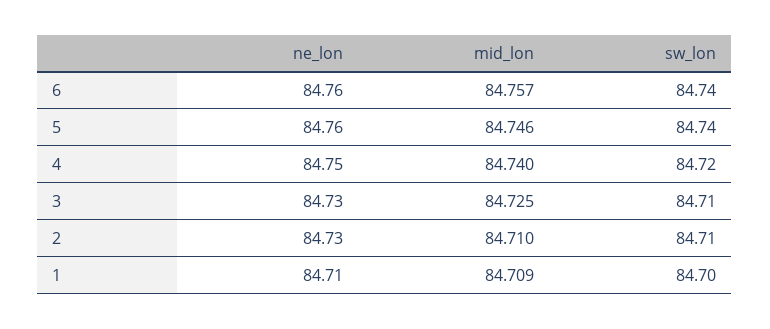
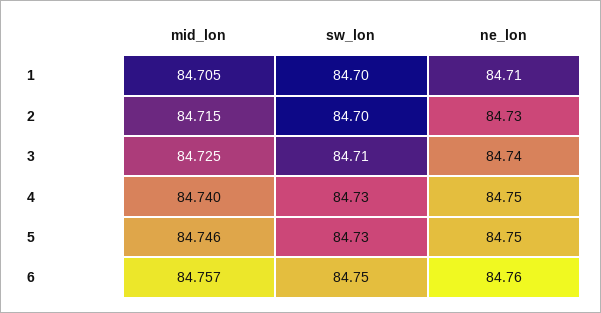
  {
    "ne_lon": {
      "6": 84.76,
-     "5": 84.76,
+     "5": 84.75,
      "4": 84.75,
-     "3": 84.73,
+     "3": 84.74,
      "2": 84.73,
      "1": 84.71
    },
    "mid_lon": {
      "6": 84.757,
      "5": 84.746,
      "4": 84.74,
      "3": 84.725,
-     "2": 84.71,
+     "2": 84.715,
-     "1": 84.709
+     "1": 84.705
    },
    "sw_lon": {
-     "6": 84.74,
+     "6": 84.75,
-     "5": 84.74,
+     "5": 84.73,
-     "4": 84.72,
+     "4": 84.73,
      "3": 84.71,
-     "2": 84.71,
+     "2": 84.7,
      "1": 84.7
    }
  }

